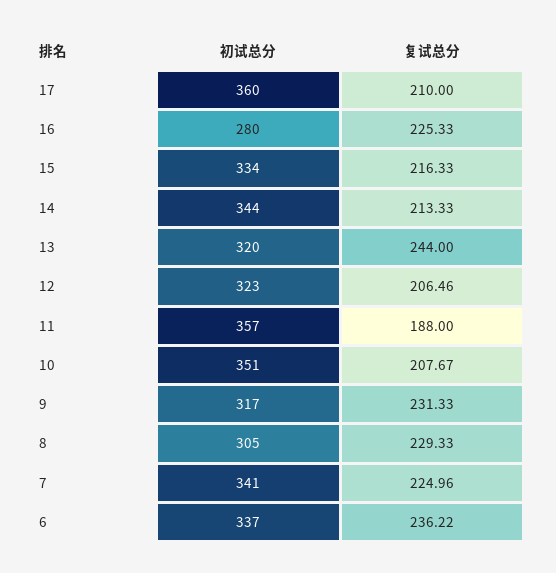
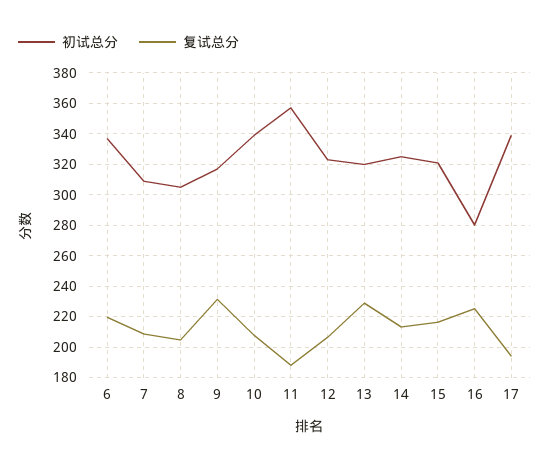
  {
    "初试总分": {
-     "17": 360,
+     "17": 340,
      "16": 280,
-     "15": 334,
+     "15": 320,
-     "14": 344,
+     "14": 325,
      "13": 320,
      "12": 323,
      "11": 357,
-     "10": 351,
+     "10": 340,
      "9": 317,
      "8": 305,
-     "7": 341,
+     "7": 310,
      "6": 337
    },
    "复试总分": {
-     "17": 210,
+     "17": 195,
      "16": 225.33,
      "15": 216.33,
      "14": 213.33,
-     "13": 244,
+     "13": 230,
      "12": 206.46,
      "11": 188,
      "10": 207.67,
      "9": 231.33,
-     "8": 229.33,
+     "8": 205,
-     "7": 224.96,
+     "7": 210,
-     "6": 236.22
+     "6": 220
    }
  }

